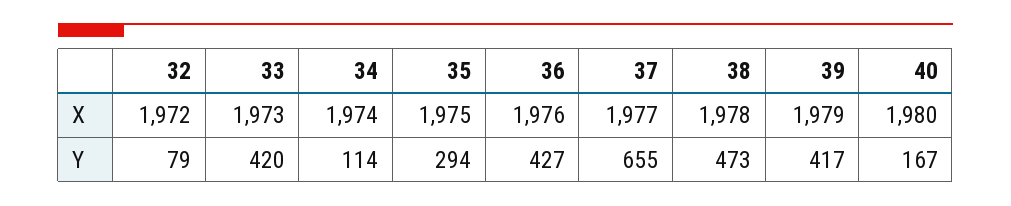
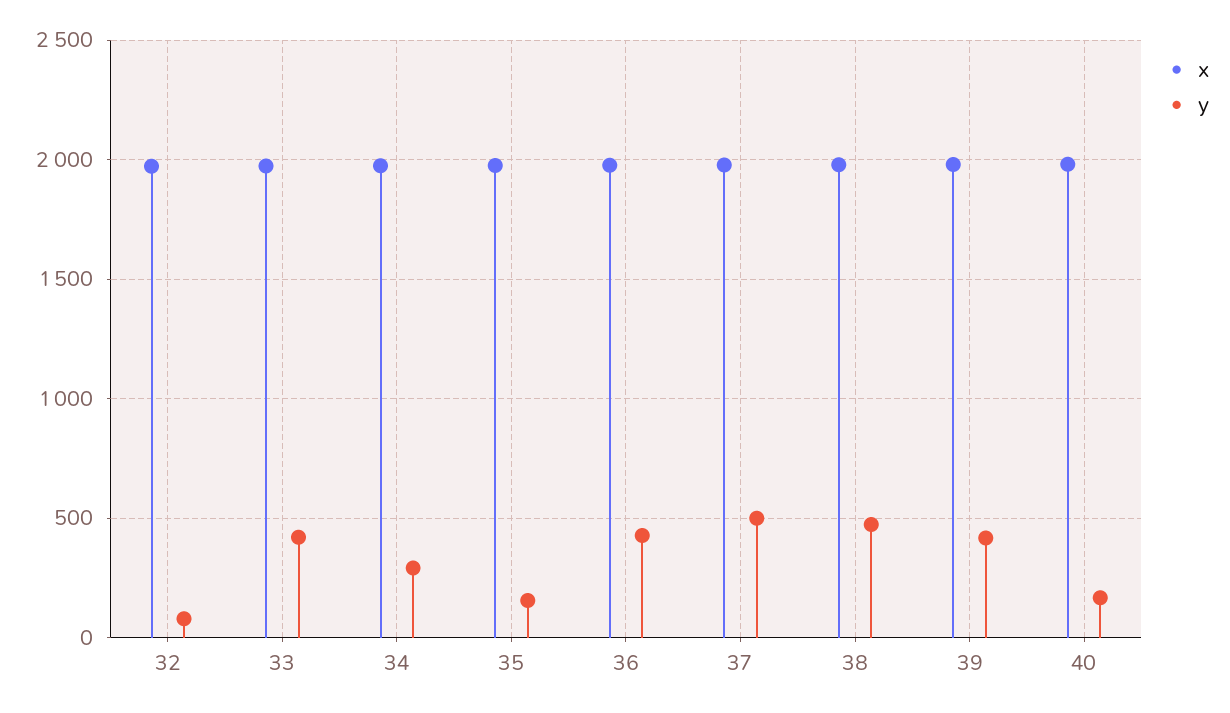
  {
    "X": {
      "32": 1972,
      "33": 1973,
      "34": 1974,
      "35": 1975,
      "36": 1976,
      "37": 1977,
      "38": 1978,
      "39": 1979,
      "40": 1980
    },
    "Y": {
      "32": 79,
      "33": 420,
-     "34": 114,
+     "34": 300,
-     "35": 294,
+     "35": 150,
      "36": 427,
-     "37": 655,
+     "37": 500,
      "38": 473,
      "39": 417,
      "40": 167
    }
  }

